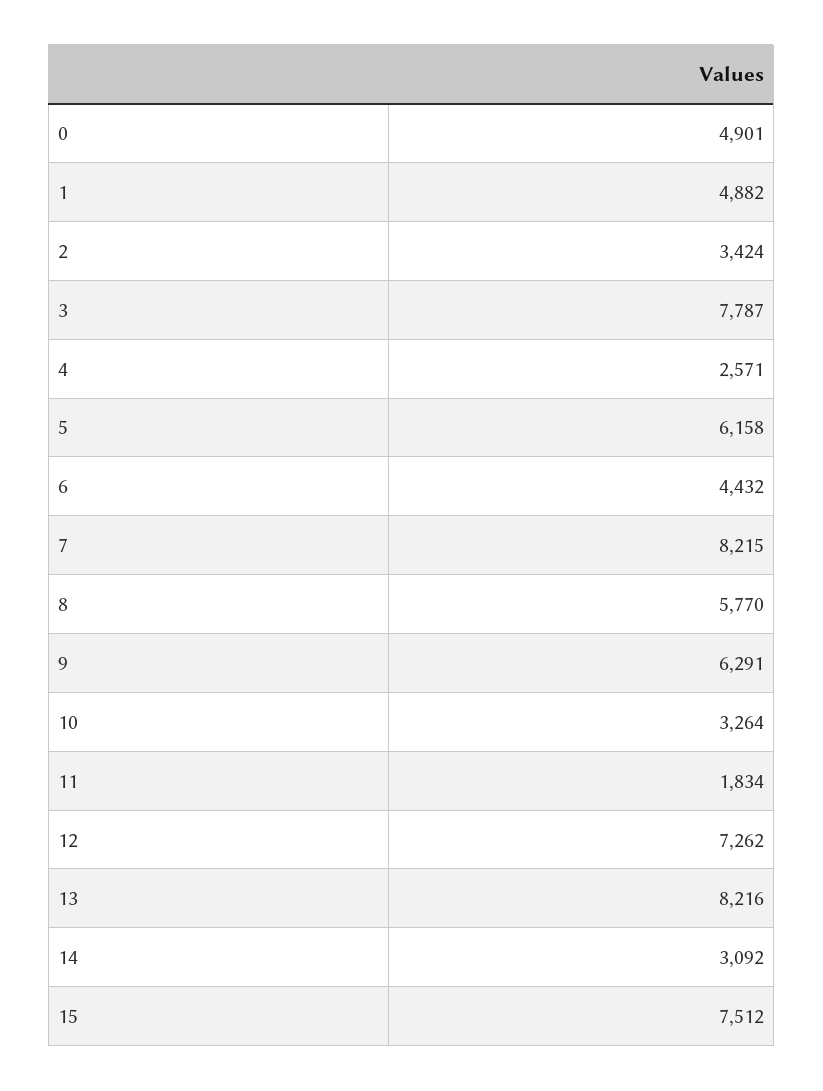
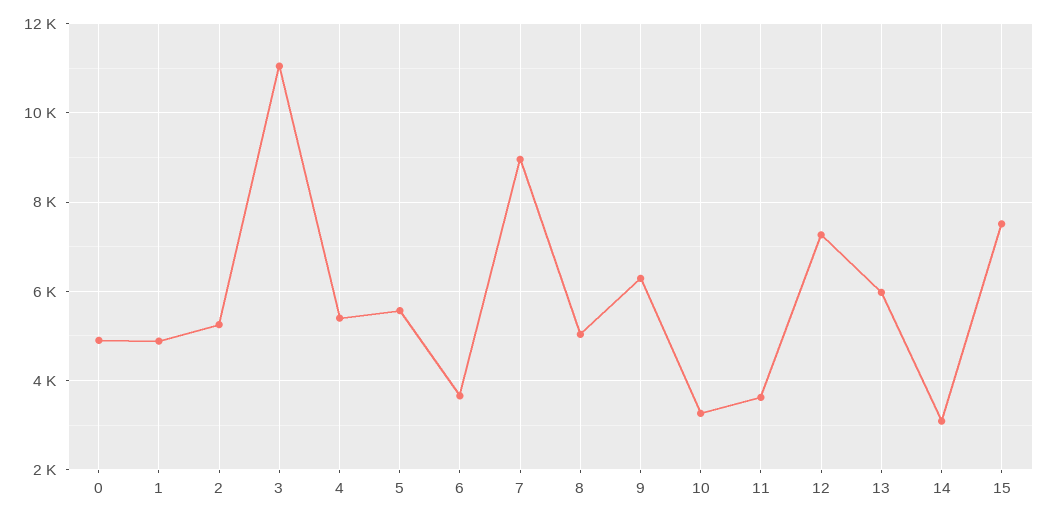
  {
    "0": 4901,
    "1": 4882,
-   "2": 3424,
+   "2": 5200,
-   "3": 7787,
+   "3": 11000,
-   "4": 2571,
+   "4": 5400,
-   "5": 6158,
+   "5": 5600,
-   "6": 4432,
+   "6": 3600,
-   "7": 8215,
+   "7": 9000,
-   "8": 5770,
+   "8": 5000,
    "9": 6291,
    "10": 3264,
-   "11": 1834,
+   "11": 3600,
    "12": 7262,
-   "13": 8216,
+   "13": 6000,
    "14": 3092,
    "15": 7512
  }

